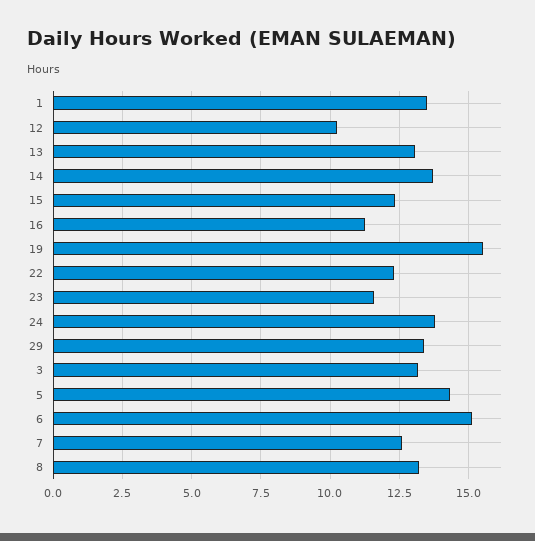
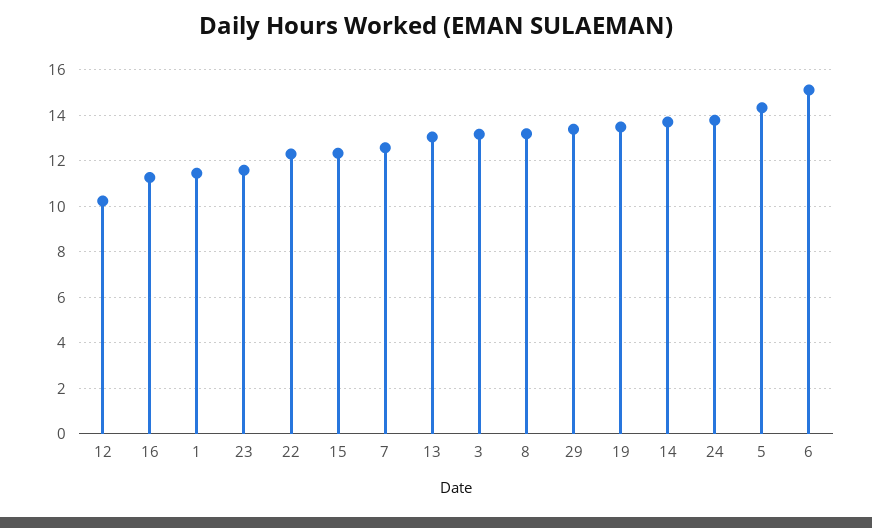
  {
-   "1": 13.5,
+   "1": 11.5,
    "12": 10.25,
    "13": 13,
    "14": 13.75,
    "15": 12.25,
    "16": 11.25,
-   "19": 15.5,
+   "19": 13.5,
    "22": 12.25,
    "23": 11.5,
    "24": 13.75,
    "29": 13.5,
    "3": 13.25,
    "5": 14.25,
    "6": 15,
    "7": 12.5,
    "8": 13.25
  }

